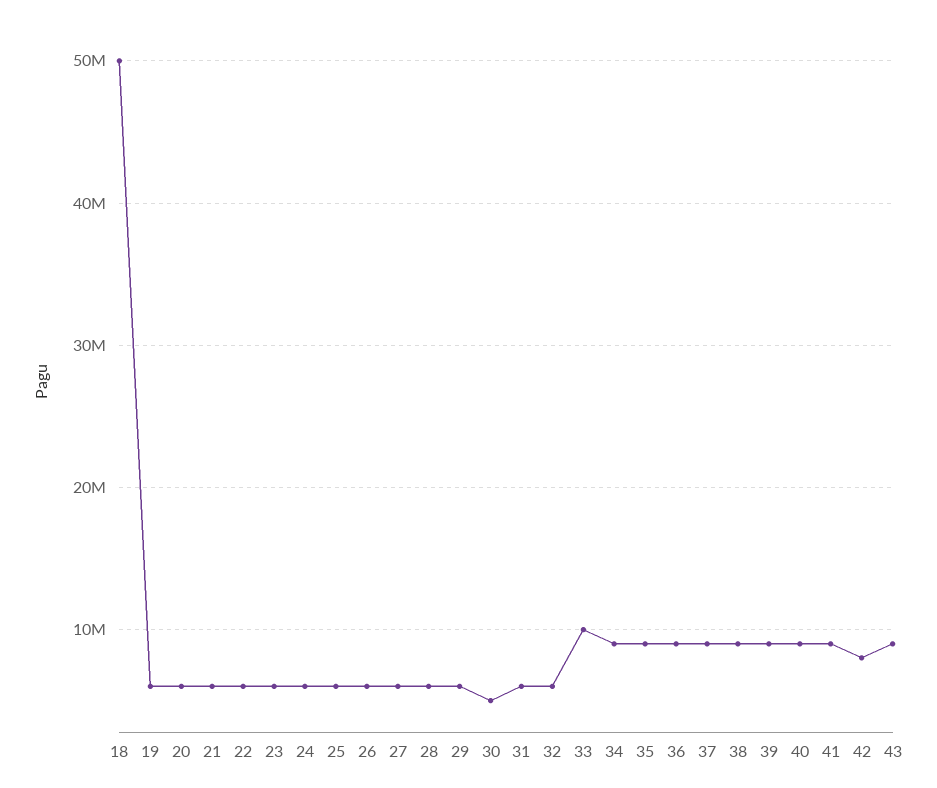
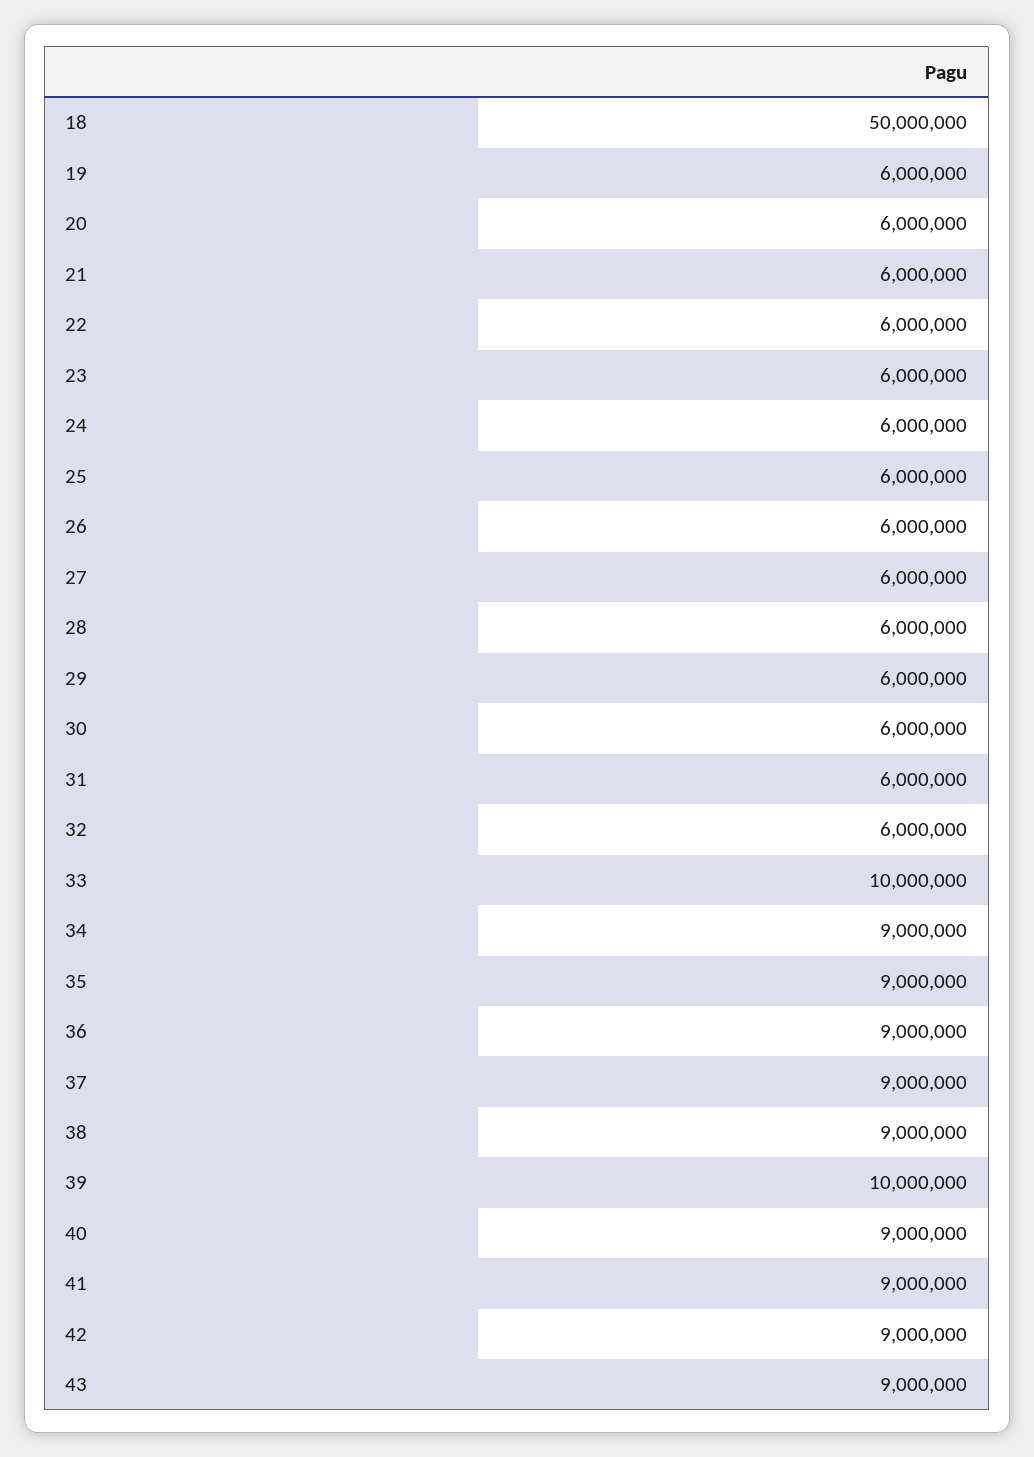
  {
    "18": 50000000,
    "19": 6000000,
    "20": 6000000,
    "21": 6000000,
    "22": 6000000,
    "23": 6000000,
    "24": 6000000,
    "25": 6000000,
    "26": 6000000,
    "27": 6000000,
    "28": 6000000,
    "29": 6000000,
-   "30": 5000000,
+   "30": 6000000,
    "31": 6000000,
    "32": 6000000,
    "33": 10000000,
    "34": 9000000,
    "35": 9000000,
    "36": 9000000,
    "37": 9000000,
    "38": 9000000,
-   "39": 9000000,
+   "39": 10000000,
    "40": 9000000,
    "41": 9000000,
-   "42": 8000000,
+   "42": 9000000,
    "43": 9000000
  }

